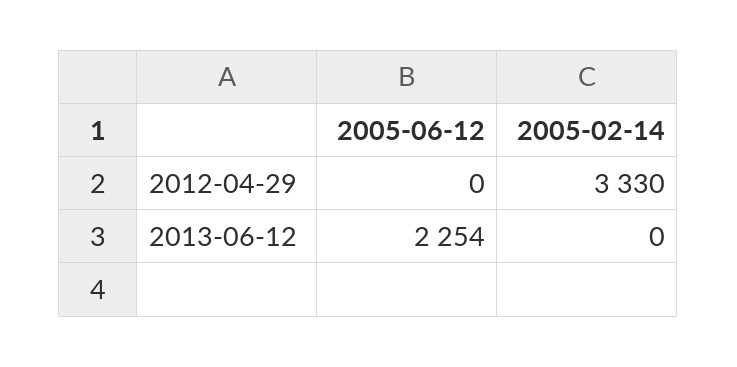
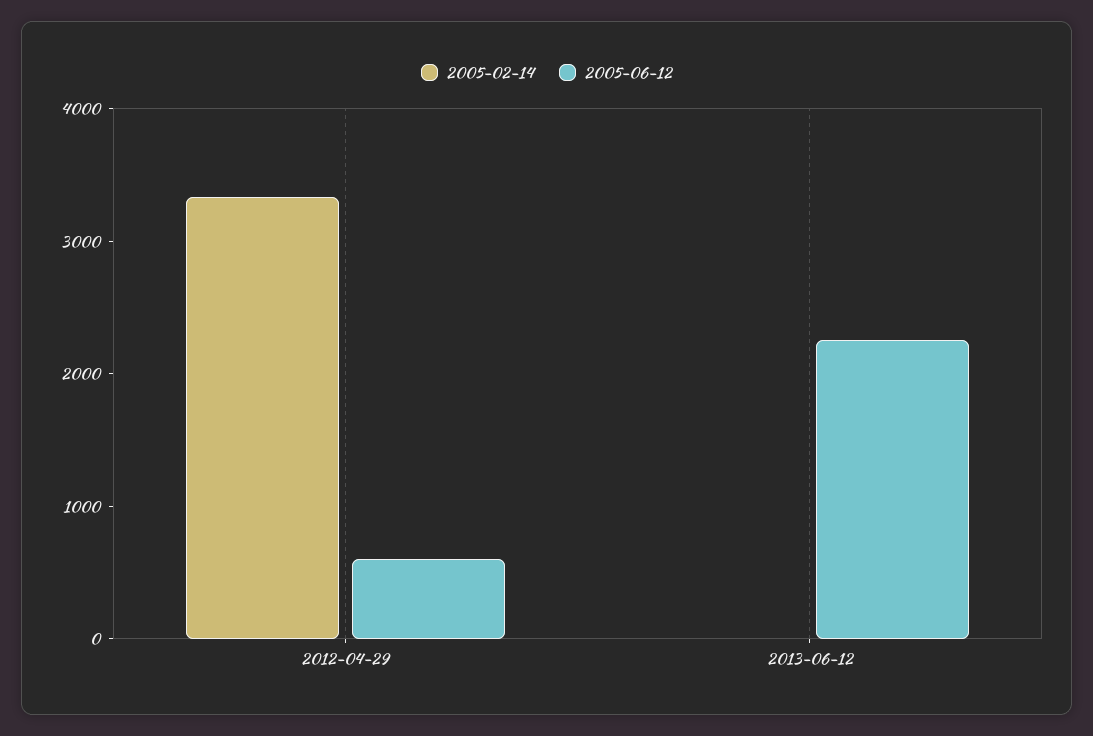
  {
    "2005-06-12": {
-     "2012-04-29": 0,
+     "2012-04-29": 600,
      "2013-06-12": 2254
    },
    "2005-02-14": {
      "2012-04-29": 3330,
      "2013-06-12": 0
    }
  }

